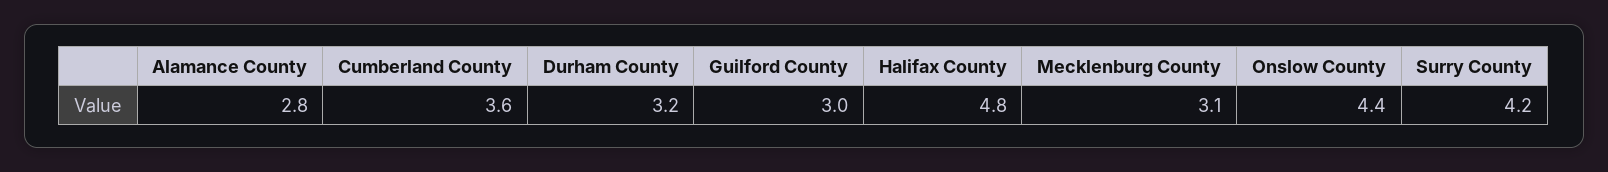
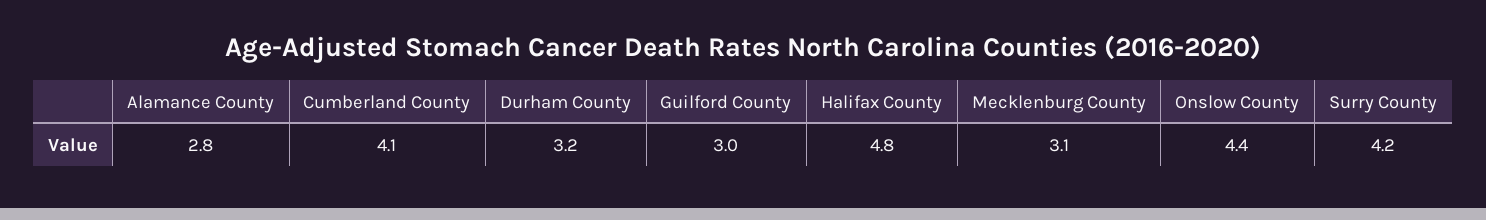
  {
    "Alamance County": 2.8,
-   "Cumberland County": 3.6,
+   "Cumberland County": 4.1,
    "Durham County": 3.2,
    "Guilford County": 3,
    "Halifax County": 4.8,
    "Mecklenburg County": 3.1,
    "Onslow County": 4.4,
    "Surry County": 4.2
  }

